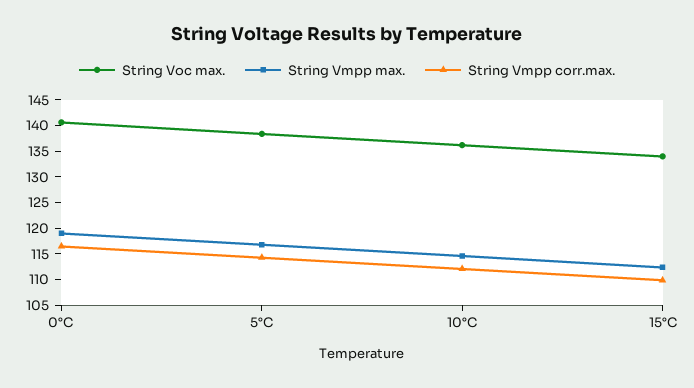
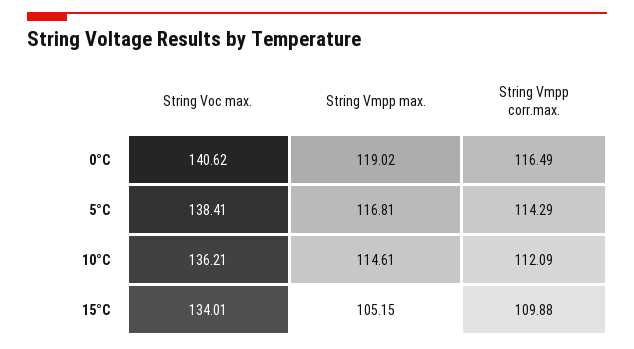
  {
    "String Voc max.": {
      "0°C": 140.62,
      "5°C": 138.41,
      "10°C": 136.21,
      "15°C": 134.01
    },
    "String Vmpp max.": {
      "0°C": 119.02,
      "5°C": 116.81,
      "10°C": 114.61,
-     "15°C": 112.5
+     "15°C": 105.15
    },
    "String Vmpp corr.max.": {
      "0°C": 116.49,
      "5°C": 114.29,
      "10°C": 112.09,
      "15°C": 109.88
    }
  }

